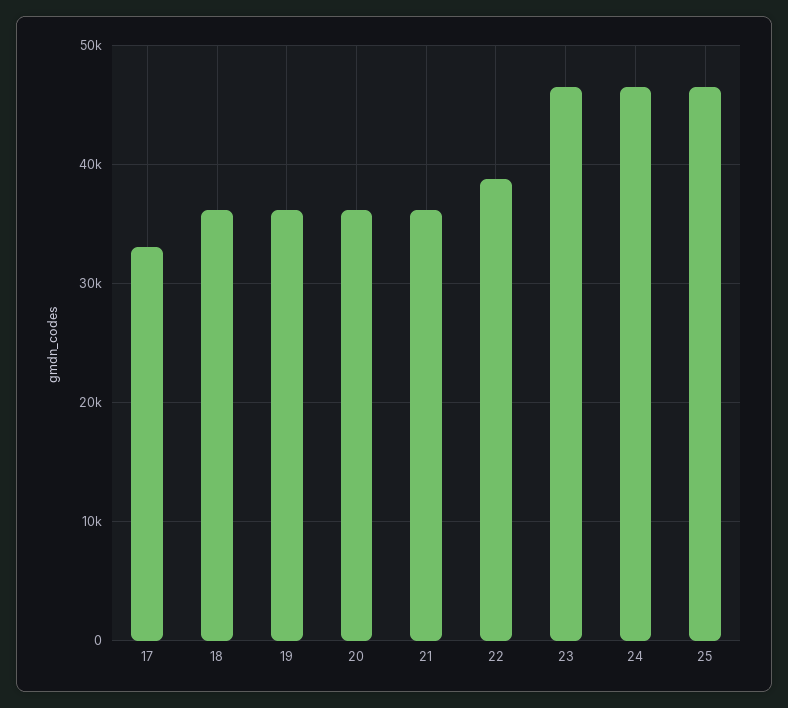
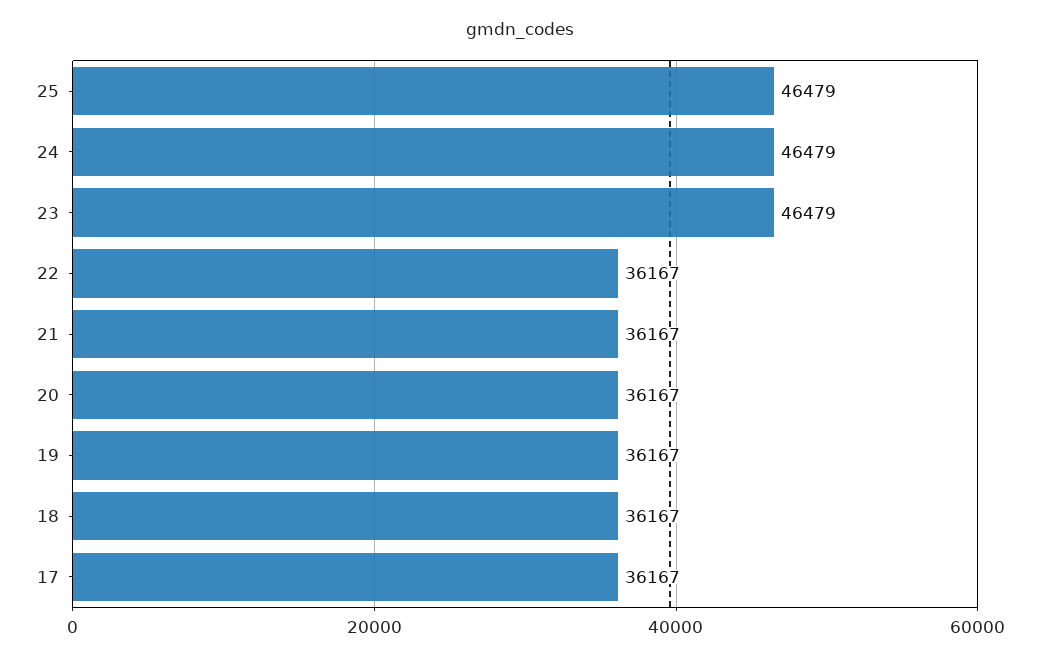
  {
-   "17": 33000,
+   "17": 36167,
    "18": 36167,
    "19": 36167,
    "20": 36167,
    "21": 36167,
-   "22": 39000,
+   "22": 36167,
    "23": 46479,
    "24": 46479,
    "25": 46479
  }

